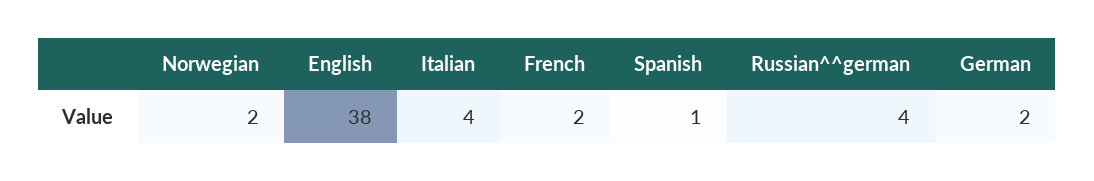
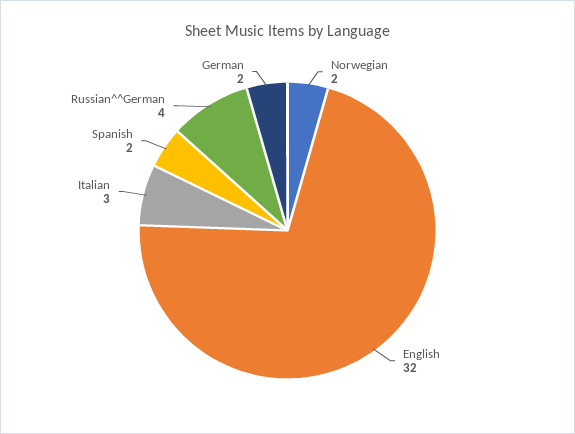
  {
    "Norwegian": 2,
-   "English": 38,
+   "English": 32,
-   "Italian": 4,
+   "Italian": 3,
-   "French": 2,
-   "Spanish": 1,
+   "Spanish": 2,
    "Russian^^german": 4,
    "German": 2
  }

